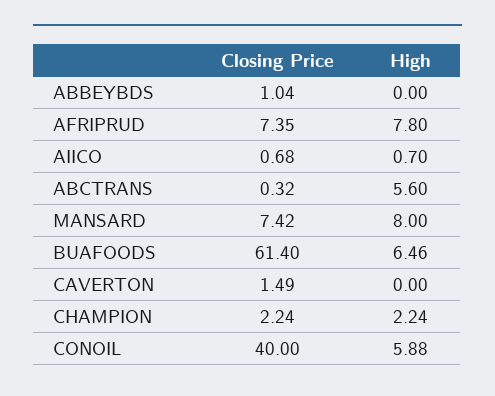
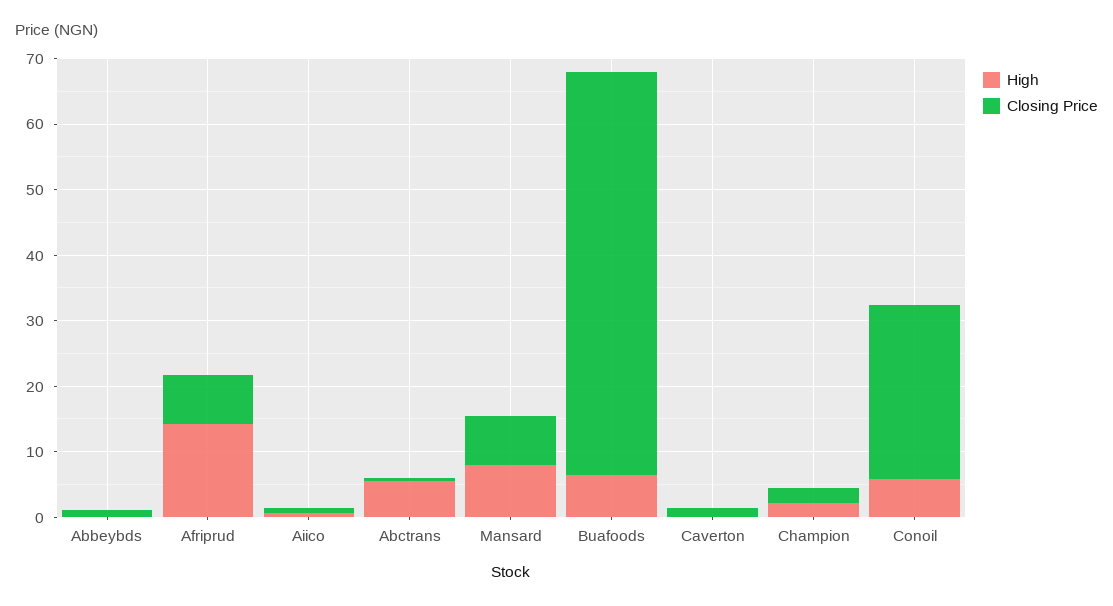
  {
    "Closing Price": {
      "ABBEYBDS": 1.04,
      "AFRIPRUD": 7.35,
      "AIICO": 0.68,
      "ABCTRANS": 0.32,
      "MANSARD": 7.42,
      "BUAFOODS": 61.4,
      "CAVERTON": 1.49,
      "CHAMPION": 2.24,
-     "CONOIL": 40
+     "CONOIL": 26
    },
    "High": {
      "ABBEYBDS": 0,
-     "AFRIPRUD": 7.8,
+     "AFRIPRUD": 14,
      "AIICO": 0.7,
      "ABCTRANS": 5.6,
      "MANSARD": 8,
      "BUAFOODS": 6.46,
      "CAVERTON": 0,
      "CHAMPION": 2.24,
      "CONOIL": 5.88
    }
  }

